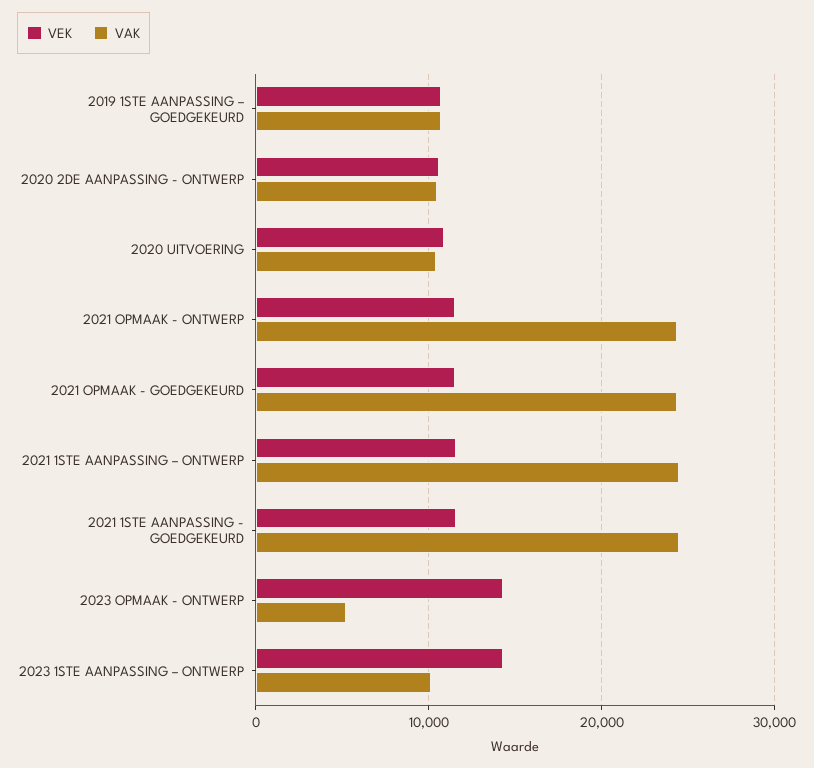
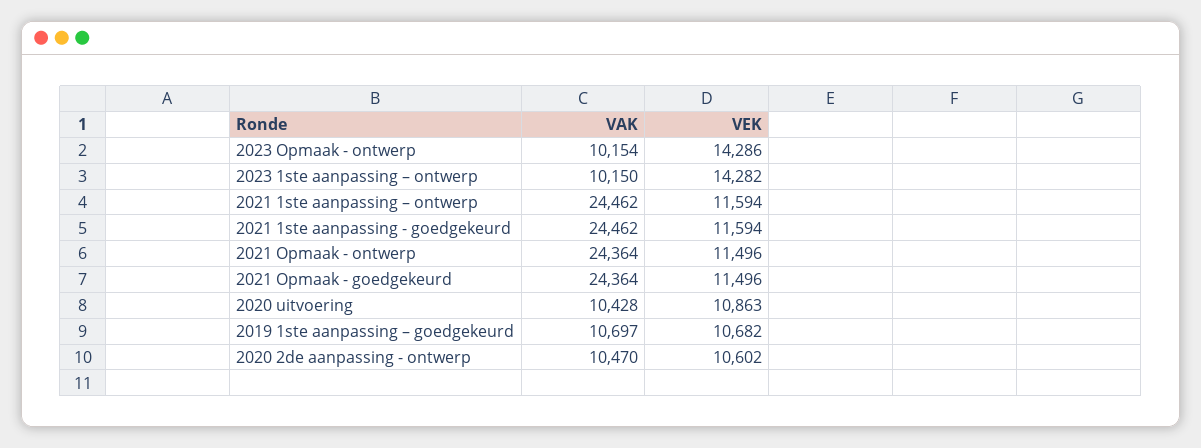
  {
    "VEK": {
      "2019 1STE AANPASSING – GOEDGEKEURD": 10682,
      "2020 2DE AANPASSING - ONTWERP": 10602,
      "2020 UITVOERING": 10863,
      "2021 OPMAAK - ONTWERP": 11496,
      "2021 OPMAAK - GOEDGEKEURD": 11496,
      "2021 1STE AANPASSING – ONTWERP": 11594,
      "2021 1STE AANPASSING - GOEDGEKEURD": 11594,
      "2023 OPMAAK - ONTWERP": 14286,
      "2023 1STE AANPASSING – ONTWERP": 14282
    },
    "VAK": {
      "2019 1STE AANPASSING – GOEDGEKEURD": 10697,
      "2020 2DE AANPASSING - ONTWERP": 10470,
      "2020 UITVOERING": 10428,
      "2021 OPMAAK - ONTWERP": 24364,
      "2021 OPMAAK - GOEDGEKEURD": 24364,
      "2021 1STE AANPASSING – ONTWERP": 24462,
      "2021 1STE AANPASSING - GOEDGEKEURD": 24462,
-     "2023 OPMAAK - ONTWERP": 5000,
+     "2023 OPMAAK - ONTWERP": 10154,
      "2023 1STE AANPASSING – ONTWERP": 10150
    }
  }

